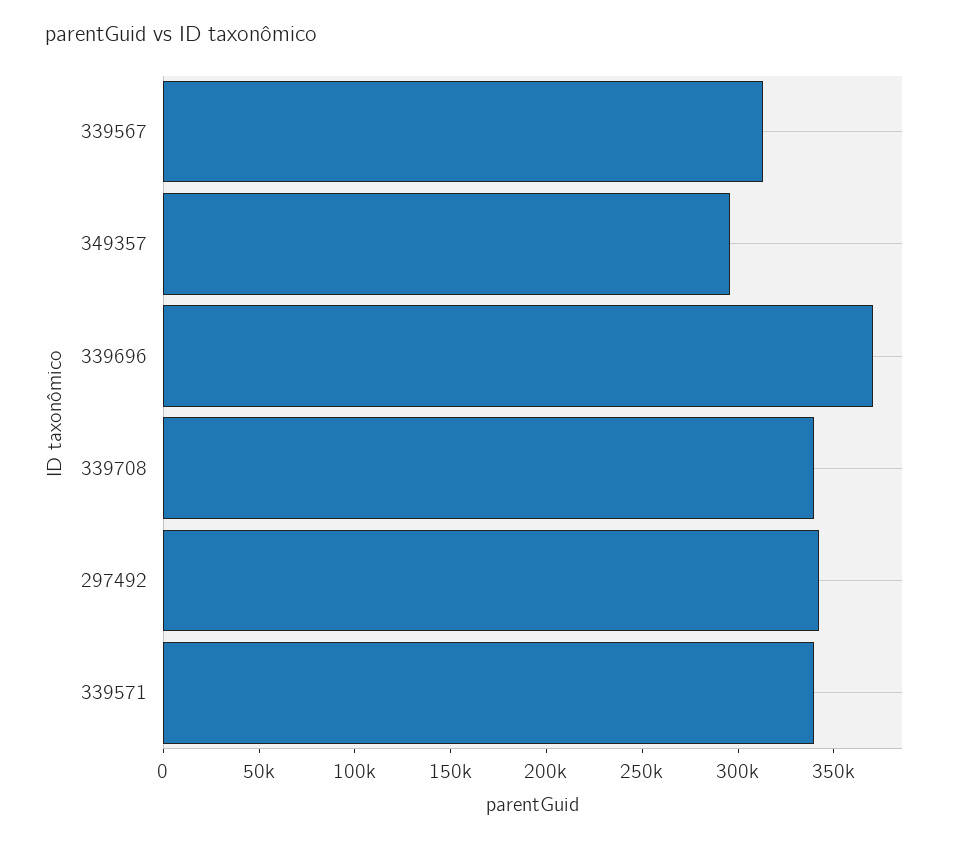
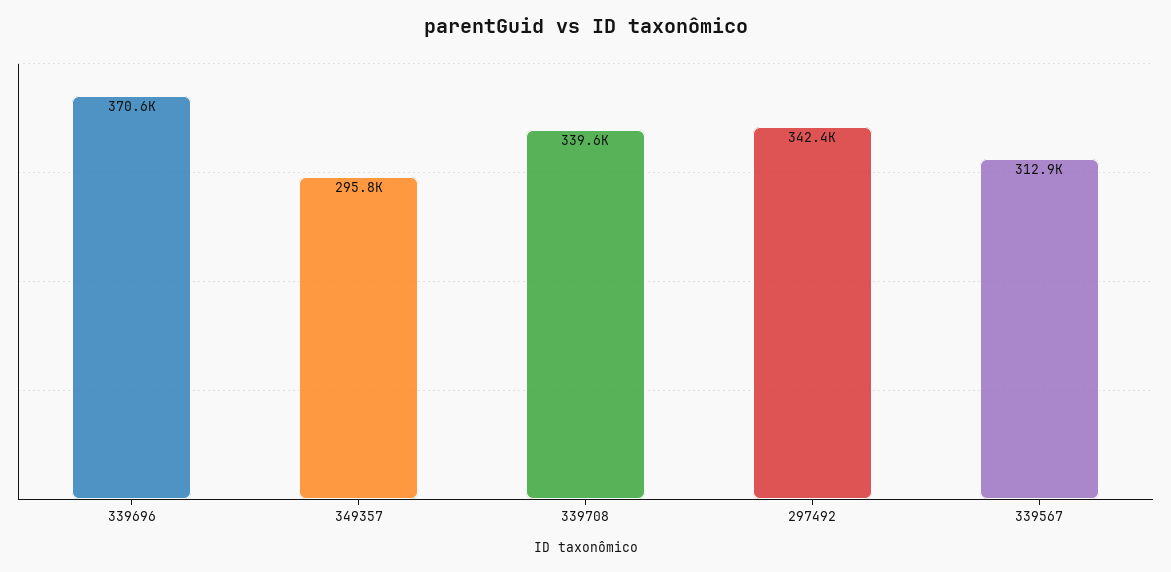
  {
    "339567": 312900,
    "349357": 295800,
    "339696": 370600,
    "339708": 339600,
-   "297492": 342400,
+   "297492": 342400
-   "339571": 340000
  }

